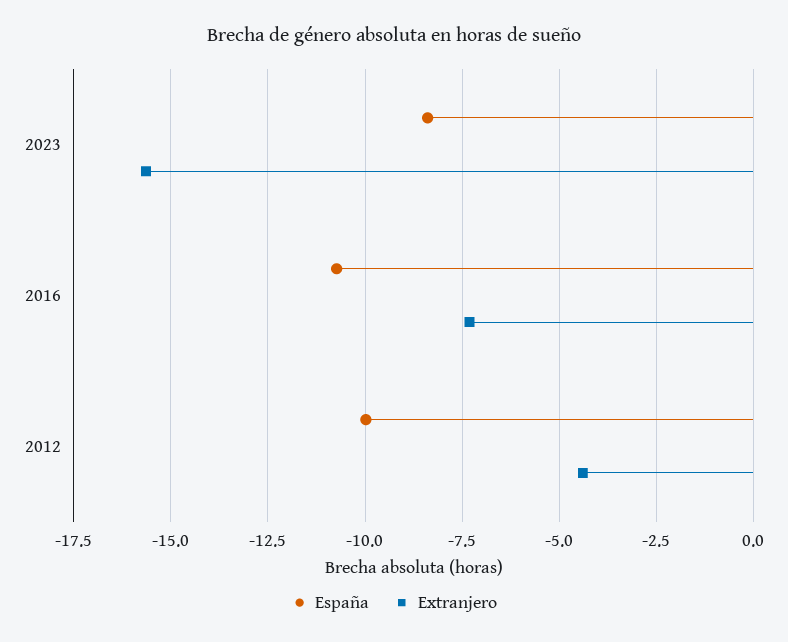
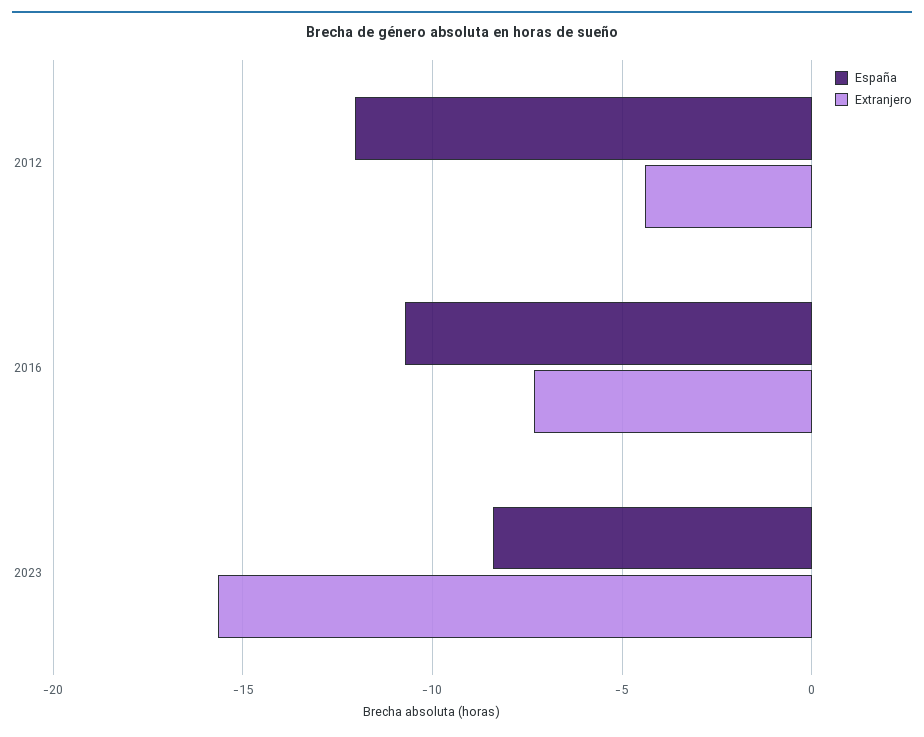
  {
    "España": {
      "2023": -8.5,
      "2016": -10.75,
-     "2012": -10
+     "2012": -12
    },
    "Extranjero": {
      "2023": -15.75,
      "2016": -7.25,
      "2012": -4.5
    }
  }

